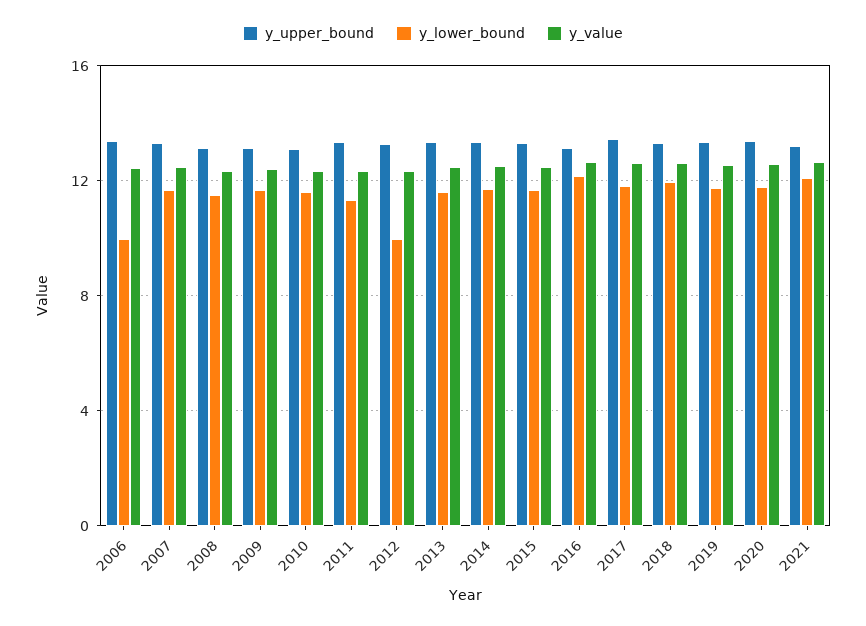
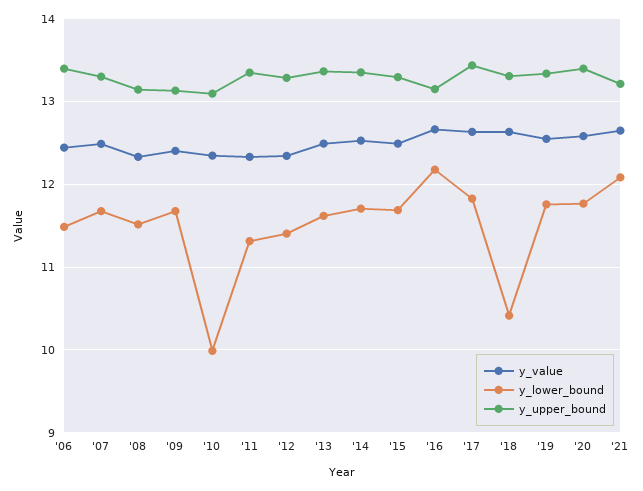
  {
    "y_upper_bound": {
      "2006": 13.4,
      "2007": 13.3,
      "2008": 13.1,
      "2009": 13.1,
      "2010": 13.1,
      "2011": 13.3,
      "2012": 13.3,
      "2013": 13.4,
      "2014": 13.4,
      "2015": 13.3,
      "2016": 13.2,
      "2017": 13.4,
      "2018": 13.3,
      "2019": 13.3,
      "2020": 13.4,
      "2021": 13.2
    },
    "y_lower_bound": {
-     "2006": 10,
+     "2006": 11.5,
      "2007": 11.7,
      "2008": 11.5,
      "2009": 11.7,
-     "2010": 11.5,
+     "2010": 10,
      "2011": 11.3,
-     "2012": 10,
+     "2012": 11.4,
      "2013": 11.6,
      "2014": 11.7,
      "2015": 11.7,
      "2016": 12.2,
      "2017": 11.8,
-     "2018": 12,
+     "2018": 10.4,
      "2019": 11.8,
      "2020": 11.8,
      "2021": 12.1
    },
    "y_value": {
      "2006": 12.4,
      "2007": 12.5,
      "2008": 12.3,
      "2009": 12.4,
      "2010": 12.3,
      "2011": 12.3,
      "2012": 12.3,
      "2013": 12.5,
      "2014": 12.5,
      "2015": 12.5,
      "2016": 12.7,
      "2017": 12.6,
      "2018": 12.6,
      "2019": 12.5,
      "2020": 12.6,
      "2021": 12.6
    }
  }

